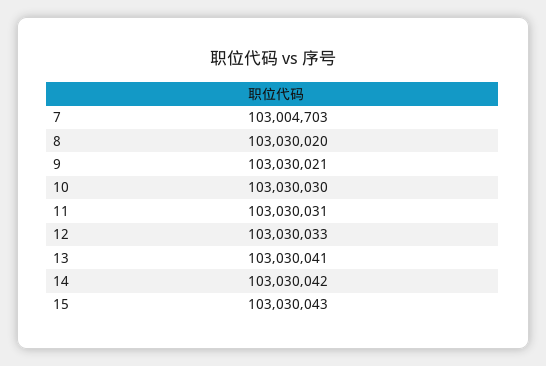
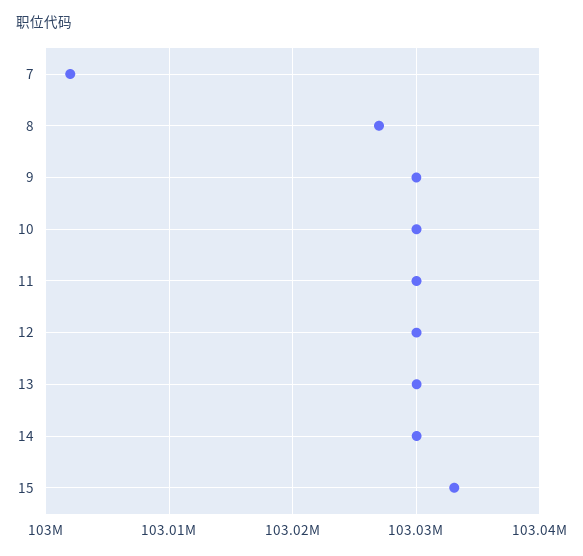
  {
-   "7": 103004703,
+   "7": 103002000,
-   "8": 103030020,
+   "8": 103027000,
    "9": 103030021,
    "10": 103030030,
    "11": 103030031,
    "12": 103030033,
    "13": 103030041,
    "14": 103030042,
-   "15": 103030043
+   "15": 103033000
  }

